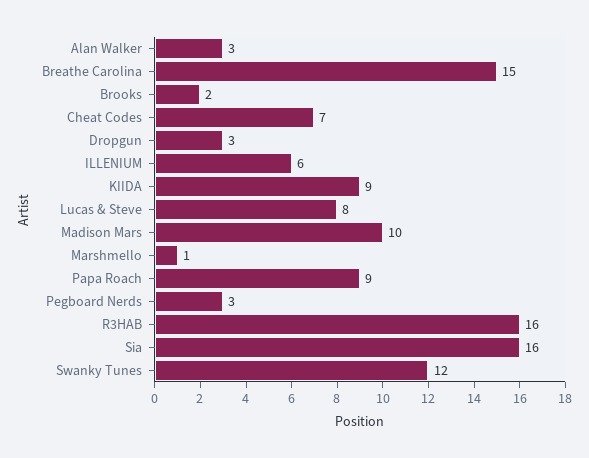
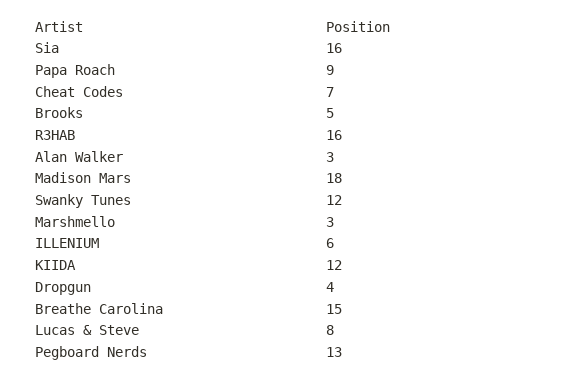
  {
    "Alan Walker": 3,
    "Breathe Carolina": 15,
-   "Brooks": 2,
+   "Brooks": 5,
    "Cheat Codes": 7,
-   "Dropgun": 3,
+   "Dropgun": 4,
    "ILLENIUM": 6,
-   "KIIDA": 9,
+   "KIIDA": 12,
    "Lucas & Steve": 8,
-   "Madison Mars": 10,
+   "Madison Mars": 18,
-   "Marshmello": 1,
+   "Marshmello": 3,
    "Papa Roach": 9,
-   "Pegboard Nerds": 3,
+   "Pegboard Nerds": 13,
    "R3HAB": 16,
    "Sia": 16,
    "Swanky Tunes": 12
  }

